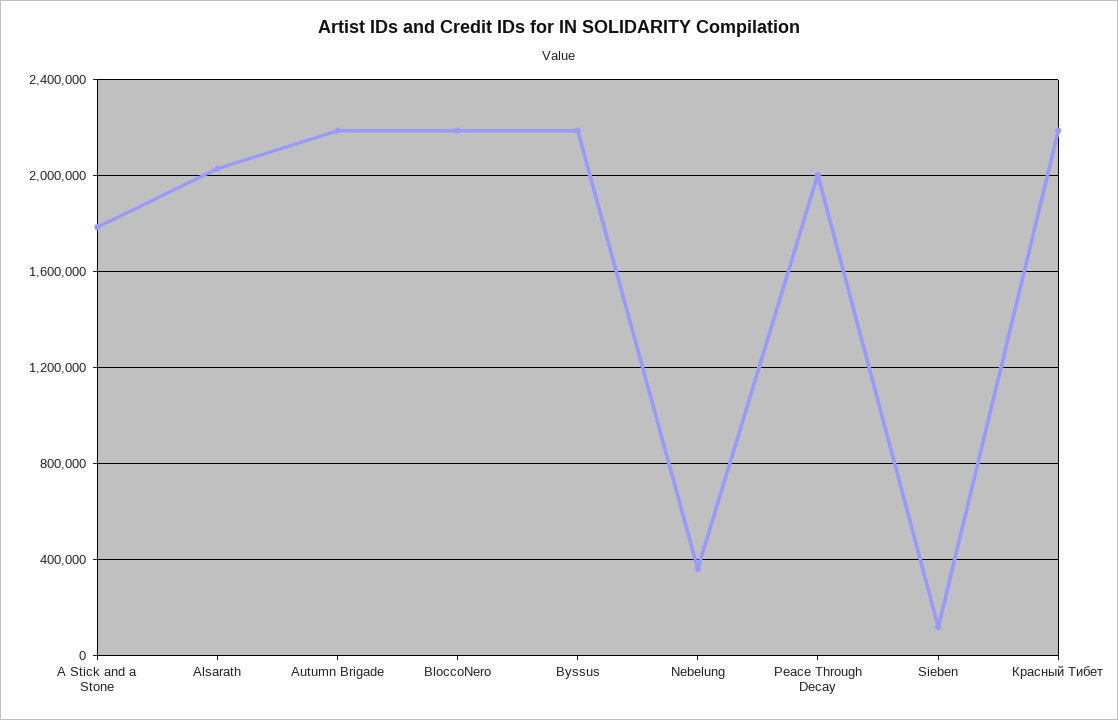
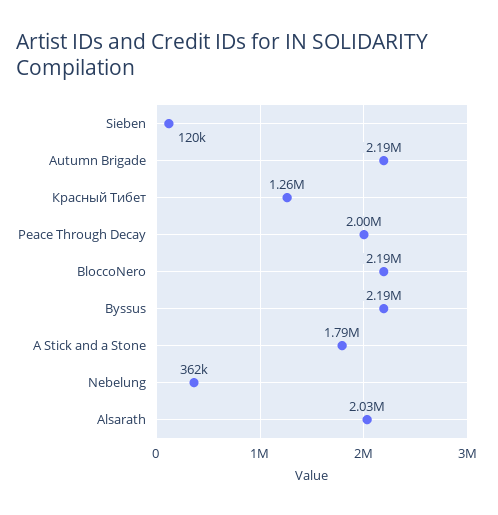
  {
    "A Stick and a Stone": 1790000,
    "Alsarath": 2030000,
    "Autumn Brigade": 2190000,
    "BloccoNero": 2190000,
    "Byssus": 2190000,
    "Nebelung": 362000,
    "Peace Through Decay": 2000000,
    "Sieben": 120000,
-   "Красный Тибет": 2200000
+   "Красный Тибет": 1260000
  }

